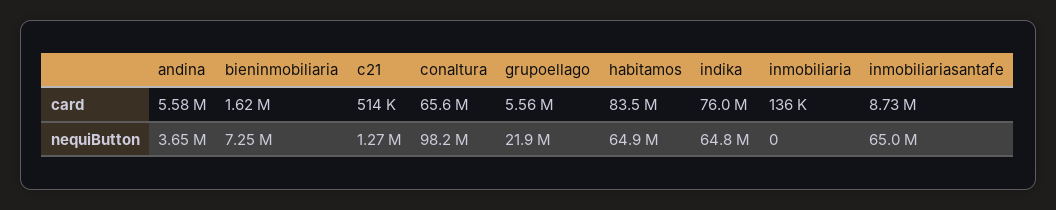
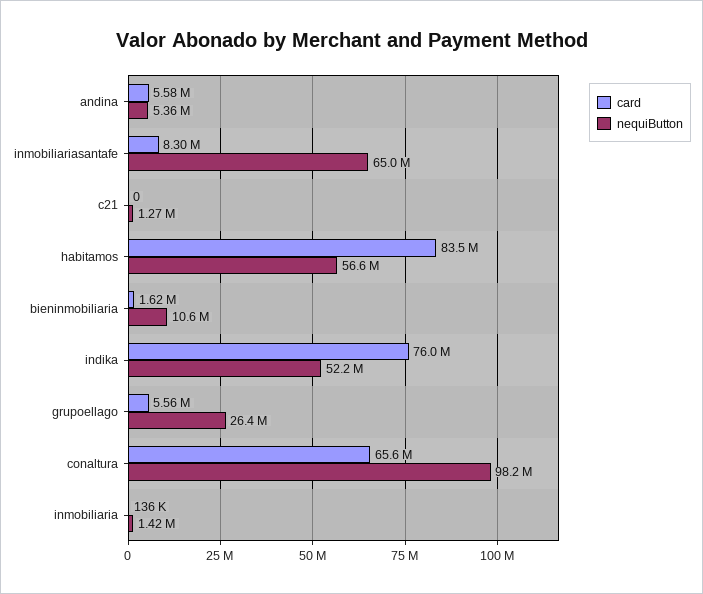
  {
    "card": {
      "andina": 5580000,
      "bieninmobiliaria": 1620000,
-     "c21": 514000,
+     "c21": 0,
      "conaltura": 65600000,
      "grupoellago": 5560000,
      "habitamos": 83500000,
      "indika": 76000000,
      "inmobiliaria": 136000,
-     "inmobiliariasantafe": 8730000
+     "inmobiliariasantafe": 8300000
    },
    "nequiButton": {
-     "andina": 3650000,
+     "andina": 5360000,
-     "bieninmobiliaria": 7250000,
+     "bieninmobiliaria": 10600000,
      "c21": 1270000,
      "conaltura": 98200000,
-     "grupoellago": 21900000,
+     "grupoellago": 26400000,
-     "habitamos": 64900000,
+     "habitamos": 56600000,
-     "indika": 64800000,
+     "indika": 52200000,
-     "inmobiliaria": 0,
+     "inmobiliaria": 1420000,
      "inmobiliariasantafe": 65000000
    }
  }

